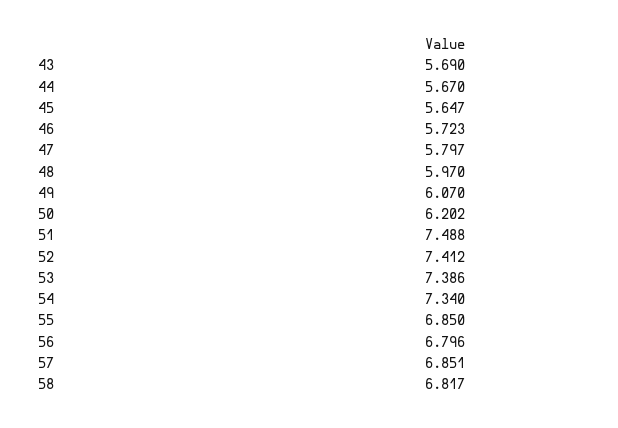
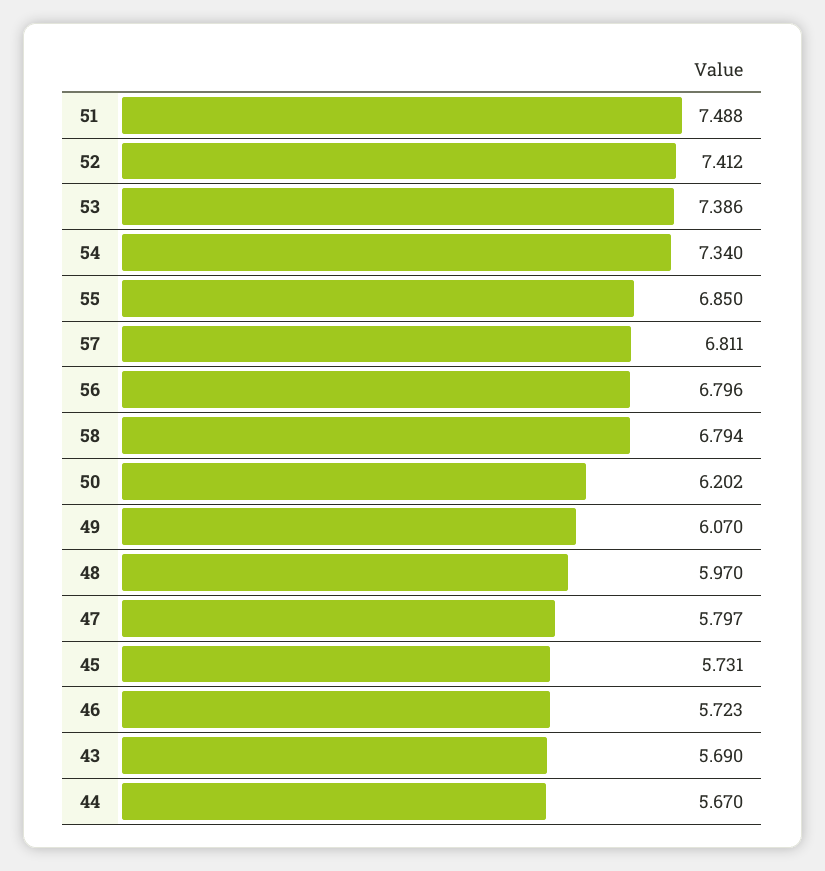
  {
    "43": 5.69,
    "44": 5.67,
-   "45": 5.647,
+   "45": 5.731,
    "46": 5.723,
    "47": 5.797,
    "48": 5.97,
    "49": 6.07,
    "50": 6.202,
    "51": 7.488,
    "52": 7.412,
    "53": 7.386,
    "54": 7.34,
    "55": 6.85,
    "56": 6.796,
-   "57": 6.851,
+   "57": 6.811,
-   "58": 6.817
+   "58": 6.794
  }

